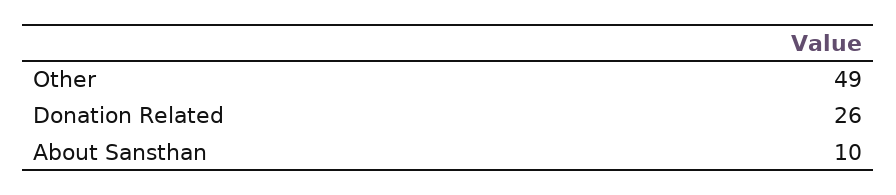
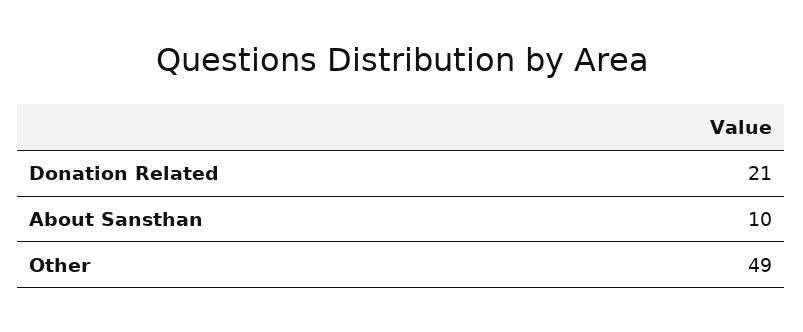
  {
    "Other": 49,
-   "Donation Related": 26,
+   "Donation Related": 21,
    "About Sansthan": 10
  }

